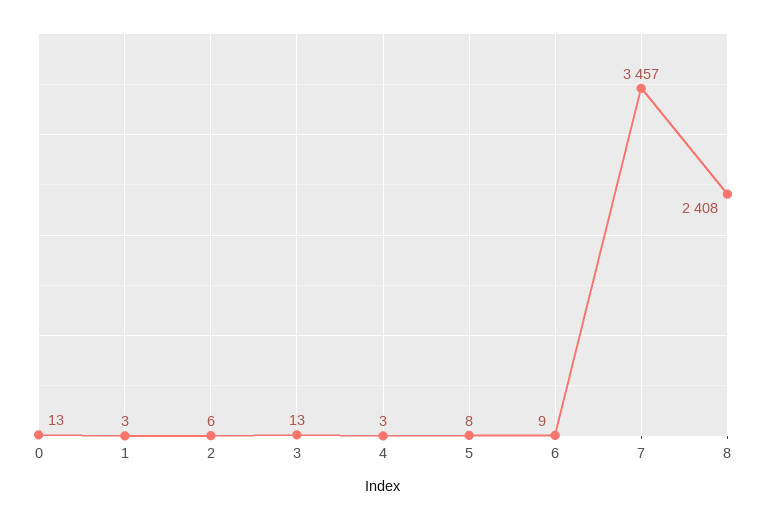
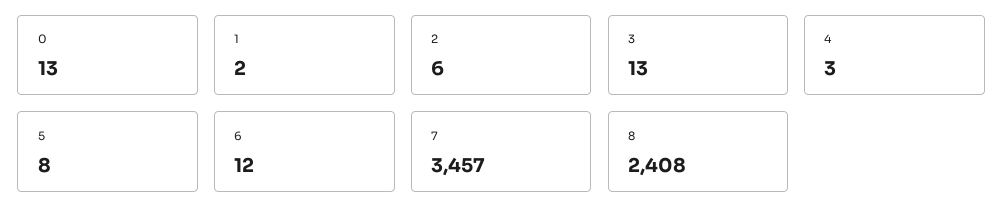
  {
    "0": 13,
-   "1": 3,
+   "1": 2,
    "2": 6,
    "3": 13,
    "4": 3,
    "5": 8,
-   "6": 9,
+   "6": 12,
    "7": 3457,
    "8": 2408
  }

